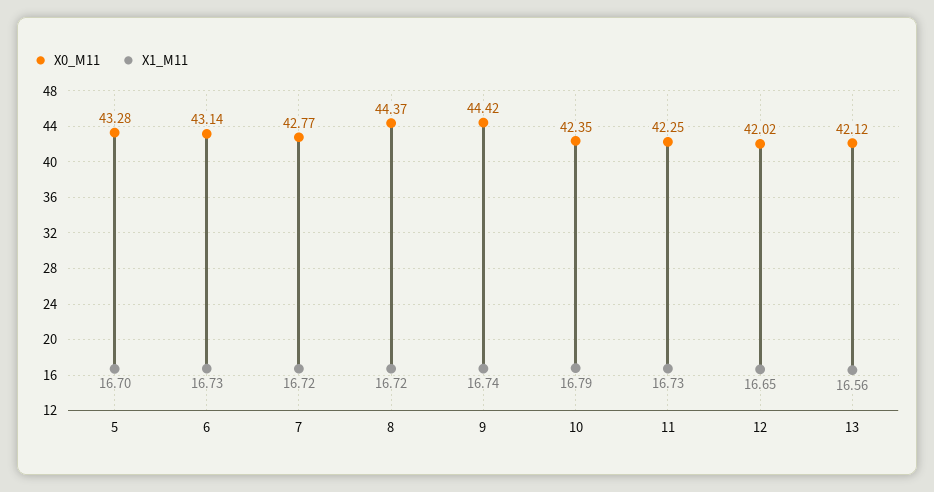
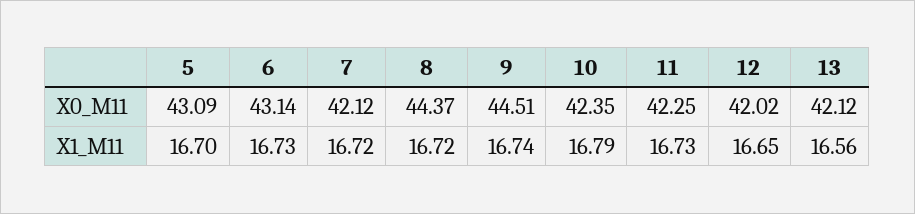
  {
    "X0_M11": {
-     "5": 43.28,
+     "5": 43.09,
      "6": 43.14,
-     "7": 42.77,
+     "7": 42.12,
      "8": 44.37,
-     "9": 44.42,
+     "9": 44.51,
      "10": 42.35,
      "11": 42.25,
      "12": 42.02,
      "13": 42.12
    },
    "X1_M11": {
      "5": 16.7,
      "6": 16.73,
      "7": 16.72,
      "8": 16.72,
      "9": 16.74,
      "10": 16.79,
      "11": 16.73,
      "12": 16.65,
      "13": 16.56
    }
  }

